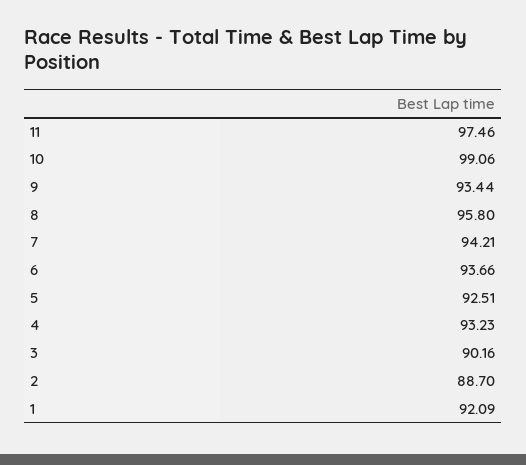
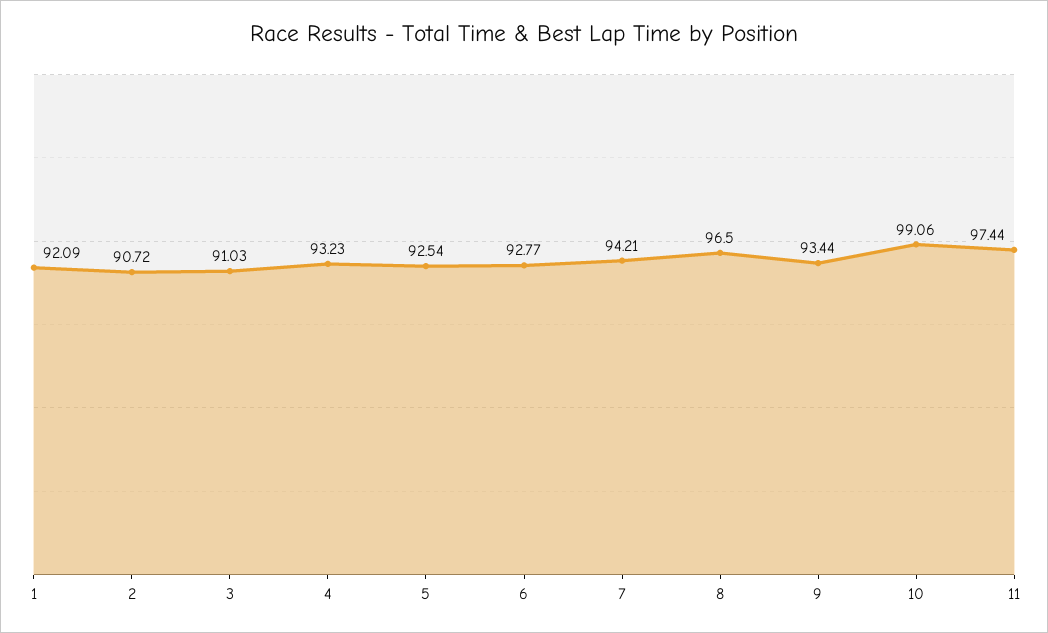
  {
-   "11": 97.46,
+   "11": 97.44,
    "10": 99.06,
    "9": 93.44,
-   "8": 95.8,
+   "8": 96.5,
    "7": 94.21,
-   "6": 93.66,
+   "6": 92.77,
-   "5": 92.51,
+   "5": 92.54,
    "4": 93.23,
-   "3": 90.16,
+   "3": 91.03,
-   "2": 88.7,
+   "2": 90.72,
    "1": 92.09
  }

